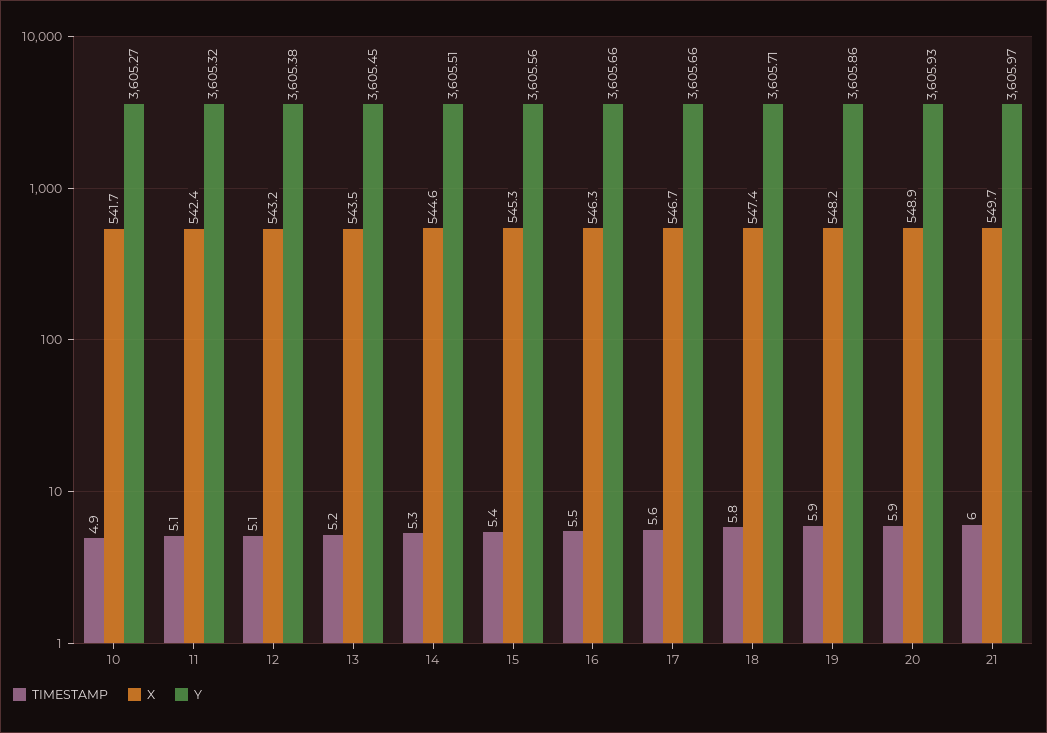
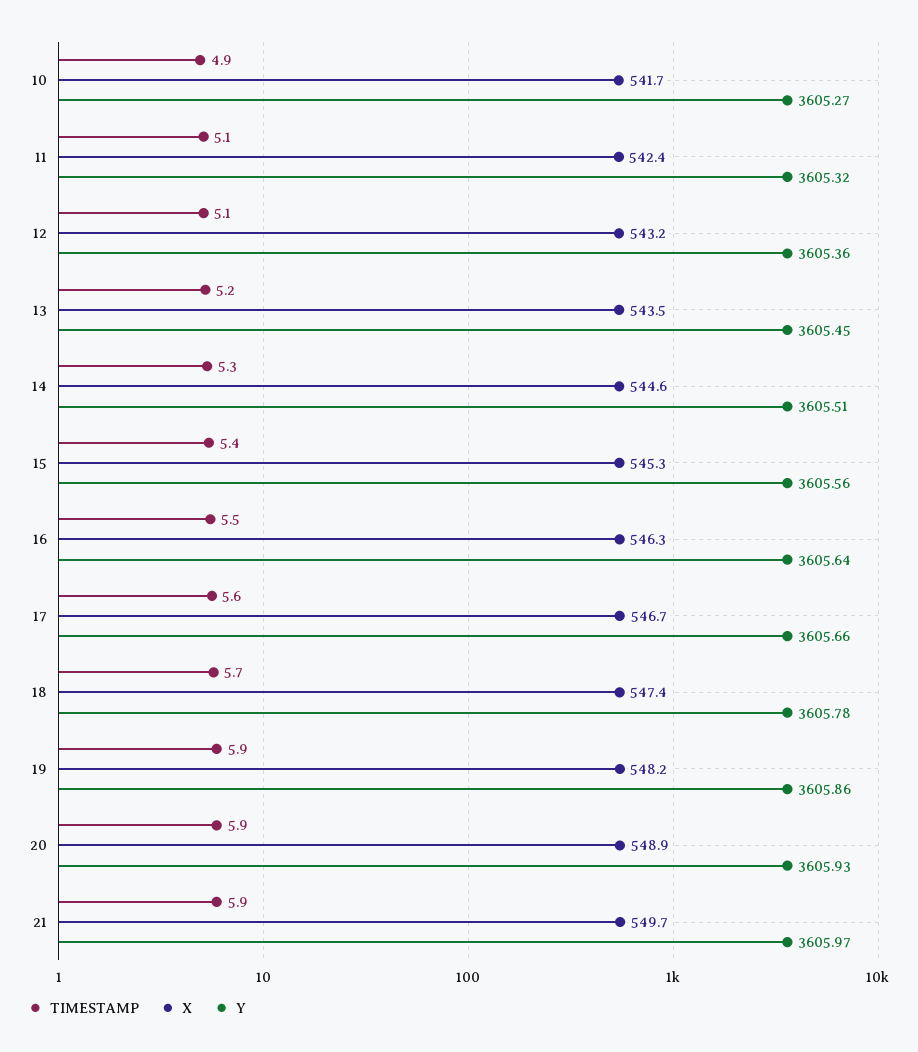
  {
    "TIMESTAMP": {
      "10": 4.9,
      "11": 5.1,
      "12": 5.1,
      "13": 5.2,
      "14": 5.3,
      "15": 5.4,
      "16": 5.5,
      "17": 5.6,
-     "18": 5.8,
+     "18": 5.7,
      "19": 5.9,
      "20": 5.9,
-     "21": 6
+     "21": 5.9
    },
    "X": {
      "10": 541.7,
      "11": 542.4,
      "12": 543.2,
      "13": 543.5,
      "14": 544.6,
      "15": 545.3,
      "16": 546.3,
      "17": 546.7,
      "18": 547.4,
      "19": 548.2,
      "20": 548.9,
      "21": 549.7
    },
    "Y": {
      "10": 3605.27,
      "11": 3605.32,
-     "12": 3605.38,
+     "12": 3605.36,
      "13": 3605.45,
      "14": 3605.51,
      "15": 3605.56,
-     "16": 3605.66,
+     "16": 3605.64,
      "17": 3605.66,
-     "18": 3605.71,
+     "18": 3605.78,
      "19": 3605.86,
      "20": 3605.93,
      "21": 3605.97
    }
  }

